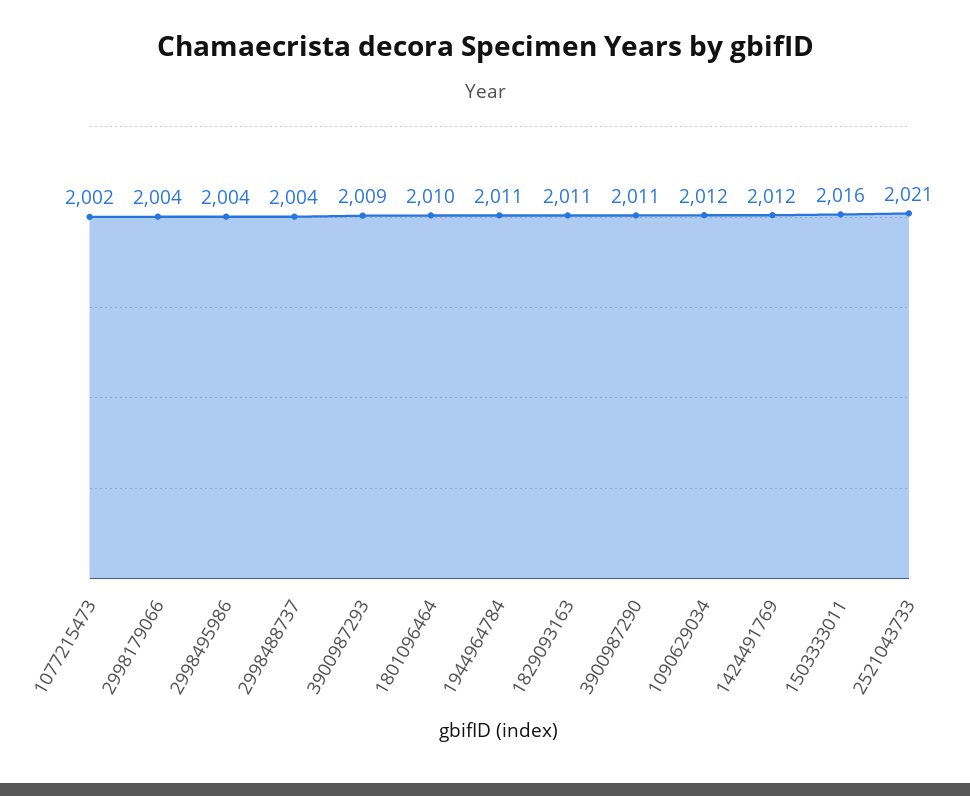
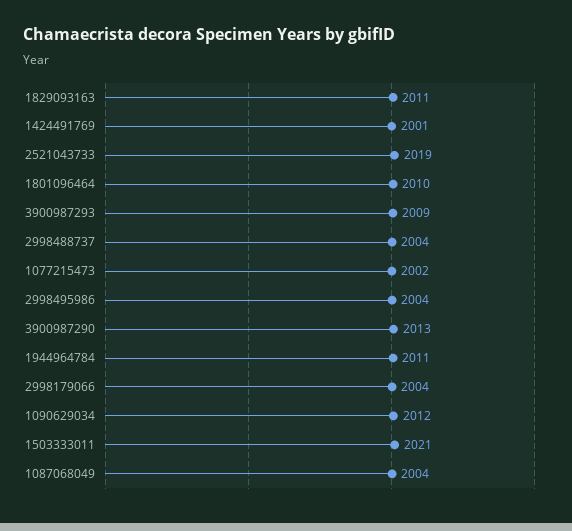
  {
    "1077215473": 2002,
    "2998179066": 2004,
    "2998495986": 2004,
    "2998488737": 2004,
    "3900987293": 2009,
    "1801096464": 2010,
    "1944964784": 2011,
    "1829093163": 2011,
-   "3900987290": 2011,
+   "3900987290": 2013,
    "1090629034": 2012,
-   "1424491769": 2012,
+   "1424491769": 2001,
-   "1503333011": 2016,
+   "1503333011": 2021,
-   "2521043733": 2021
+   "2521043733": 2019,
+   "1087068049": 2004
  }

